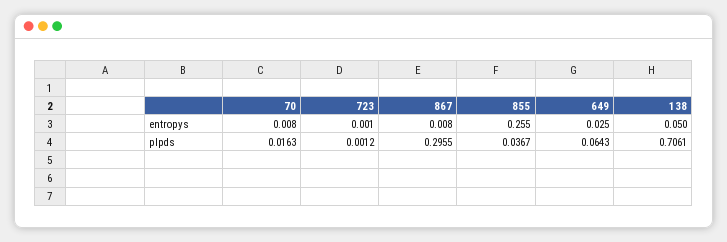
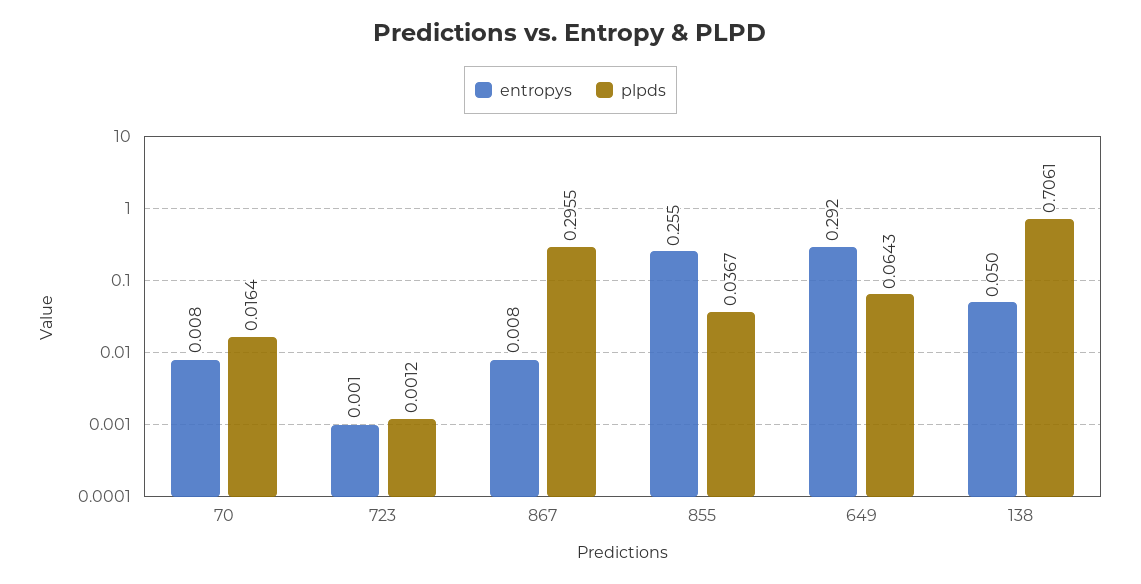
  {
    "entropys": {
      "70": 0.008,
      "723": 0.001,
      "867": 0.008,
      "855": 0.255,
-     "649": 0.025,
+     "649": 0.292,
      "138": 0.05
    },
    "plpds": {
-     "70": 0.0163,
+     "70": 0.0164,
      "723": 0.0012,
      "867": 0.2955,
      "855": 0.0367,
      "649": 0.0643,
      "138": 0.7061
    }
  }

